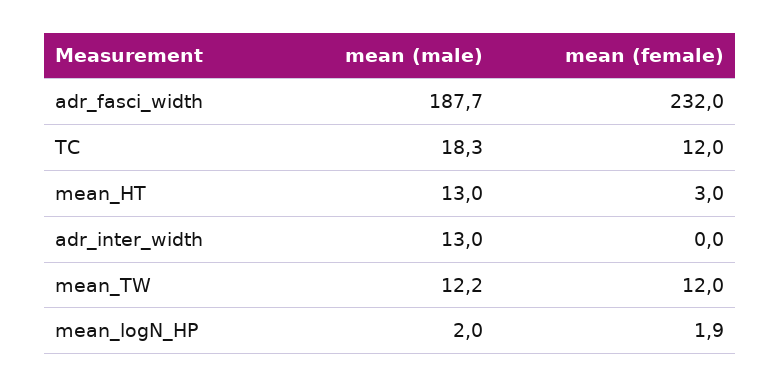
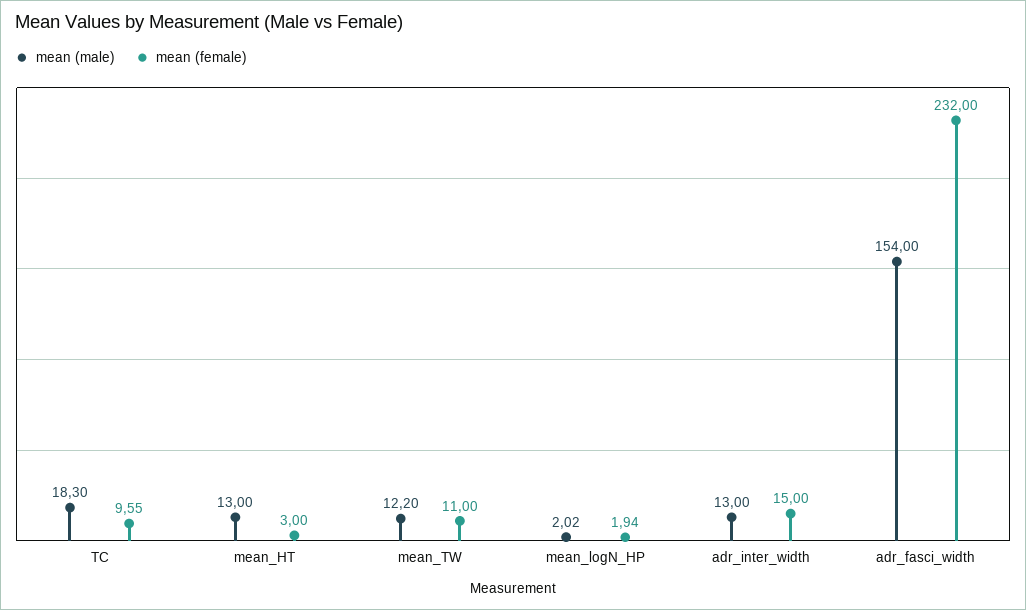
  {
    "mean (male)": {
-     "adr_fasci_width": 187.7,
+     "adr_fasci_width": 154,
      "TC": 18.3,
      "mean_HT": 13,
      "adr_inter_width": 13,
      "mean_TW": 12.2,
      "mean_logN_HP": 2.02
    },
    "mean (female)": {
      "adr_fasci_width": 232,
-     "TC": 12,
+     "TC": 9.55,
      "mean_HT": 3,
-     "adr_inter_width": 0,
+     "adr_inter_width": 15,
-     "mean_TW": 12,
+     "mean_TW": 11,
      "mean_logN_HP": 1.94
    }
  }

